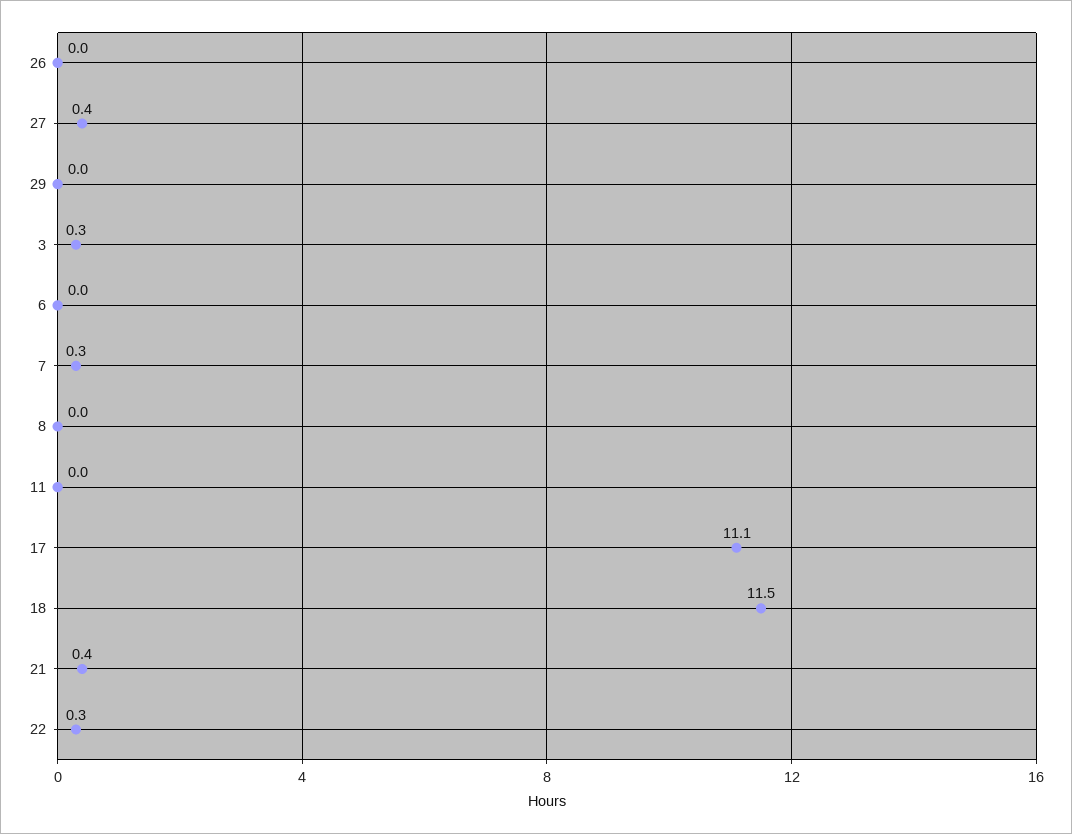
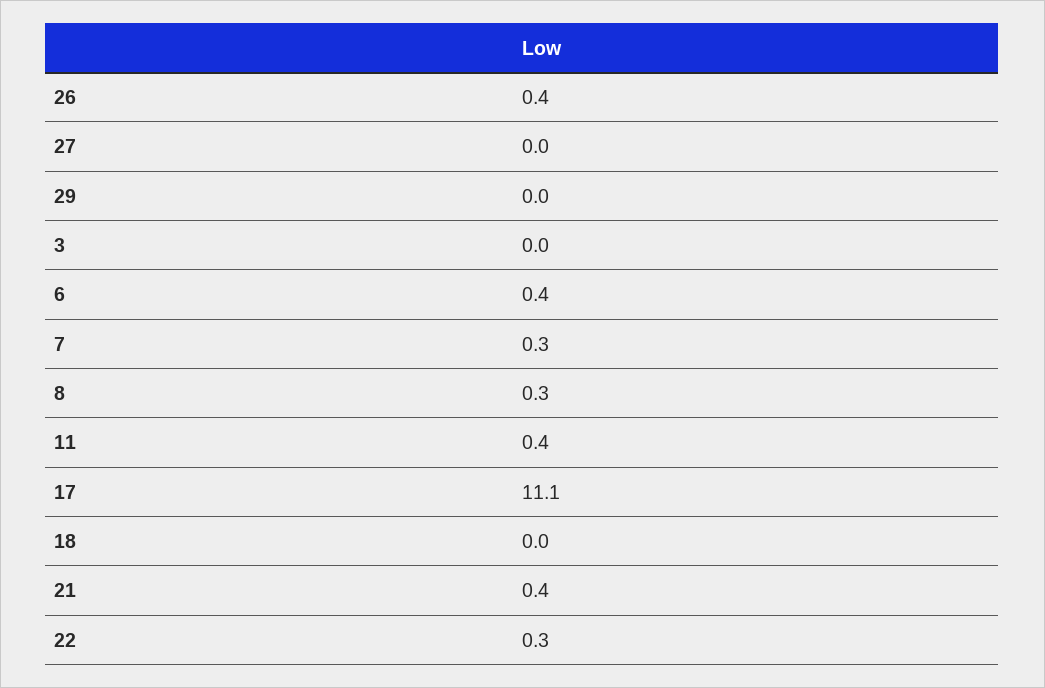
  {
-   "26": 0,
+   "26": 0.4,
-   "27": 0.4,
+   "27": 0,
    "29": 0,
-   "3": 0.3,
+   "3": 0,
-   "6": 0,
+   "6": 0.4,
    "7": 0.3,
-   "8": 0,
+   "8": 0.3,
-   "11": 0,
+   "11": 0.4,
    "17": 11.1,
-   "18": 11.5,
+   "18": 0,
    "21": 0.4,
    "22": 0.3
  }

